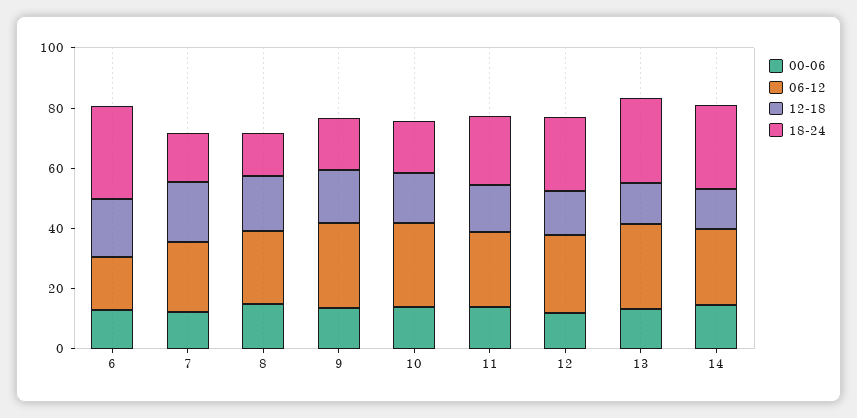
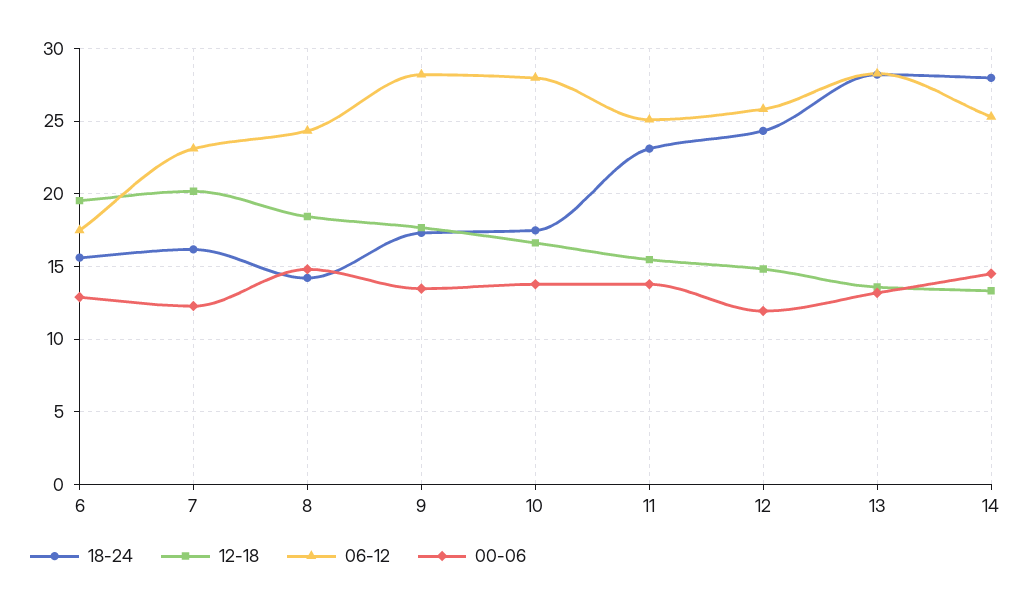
  {
    "00-06": {
      "6": 13,
      "7": 12.5,
      "8": 15,
      "9": 13.5,
      "10": 14,
      "11": 14,
      "12": 12,
      "13": 13,
      "14": 14.5
    },
    "06-12": {
      "6": 17.5,
      "7": 23,
      "8": 24.5,
      "9": 28,
      "10": 28,
      "11": 25,
      "12": 26,
      "13": 28.5,
      "14": 25.5
    },
    "12-18": {
      "6": 19.5,
      "7": 20,
      "8": 18.5,
      "9": 17.5,
      "10": 16.5,
      "11": 15.5,
      "12": 15,
      "13": 13.5,
      "14": 13.5
    },
    "18-24": {
-     "6": 30,
+     "6": 15.5,
      "7": 16,
      "8": 14,
      "9": 17.5,
      "10": 17.5,
      "11": 23,
      "12": 24.5,
      "13": 28,
      "14": 28
    }
  }

